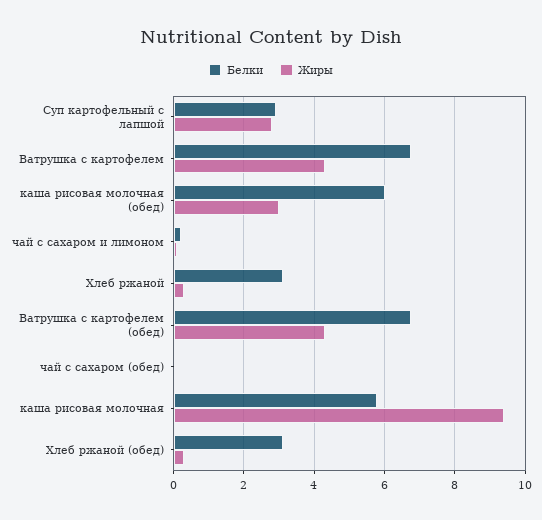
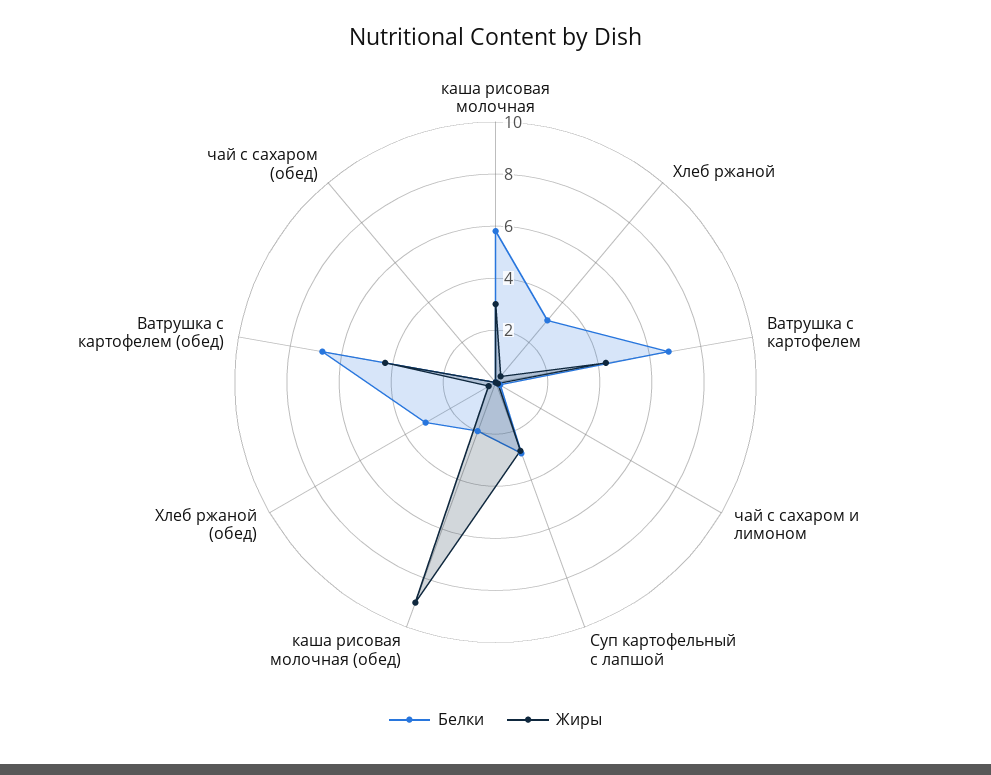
  {
    "Белки": {
      "Суп картофельный с лапшой": 3,
      "Ватрушка с картофелем": 6.8,
-     "каша рисовая молочная (обед)": 6,
+     "каша рисовая молочная (обед)": 2,
      "чай с сахаром и лимоном": 0.2,
      "Хлеб ржаной": 3.2,
      "Ватрушка с картофелем (обед)": 6.8,
      "чай с сахаром (обед)": 0,
      "каша рисовая молочная": 5.8,
      "Хлеб ржаной (обед)": 3.2
    },
    "Жиры": {
      "Суп картофельный с лапшой": 2.8,
      "Ватрушка с картофелем": 4.4,
-     "каша рисовая молочная (обед)": 3,
+     "каша рисовая молочная (обед)": 9,
      "чай с сахаром и лимоном": 0.2,
      "Хлеб ржаной": 0.4,
      "Ватрушка с картофелем (обед)": 4.4,
      "чай с сахаром (обед)": 0,
-     "каша рисовая молочная": 9.4,
+     "каша рисовая молочная": 3,
      "Хлеб ржаной (обед)": 0.4
    }
  }

